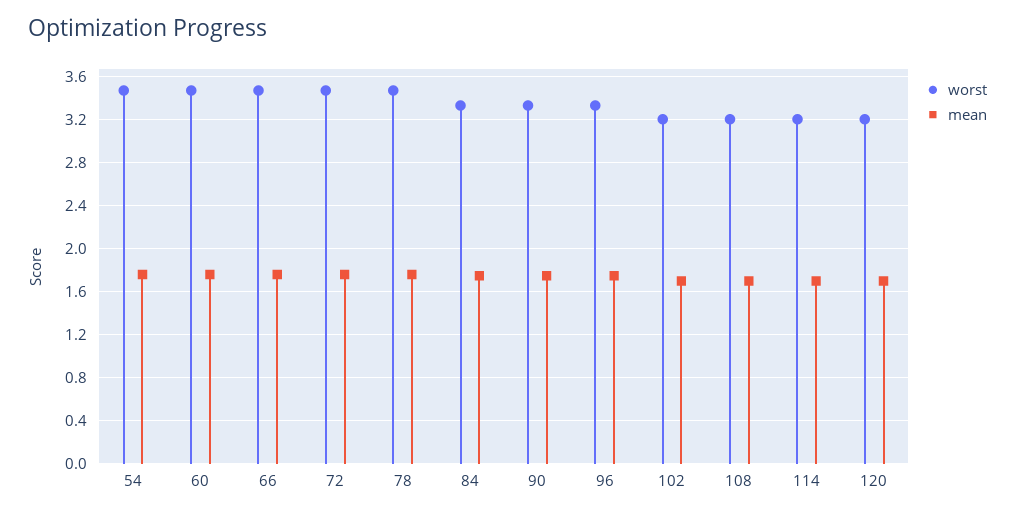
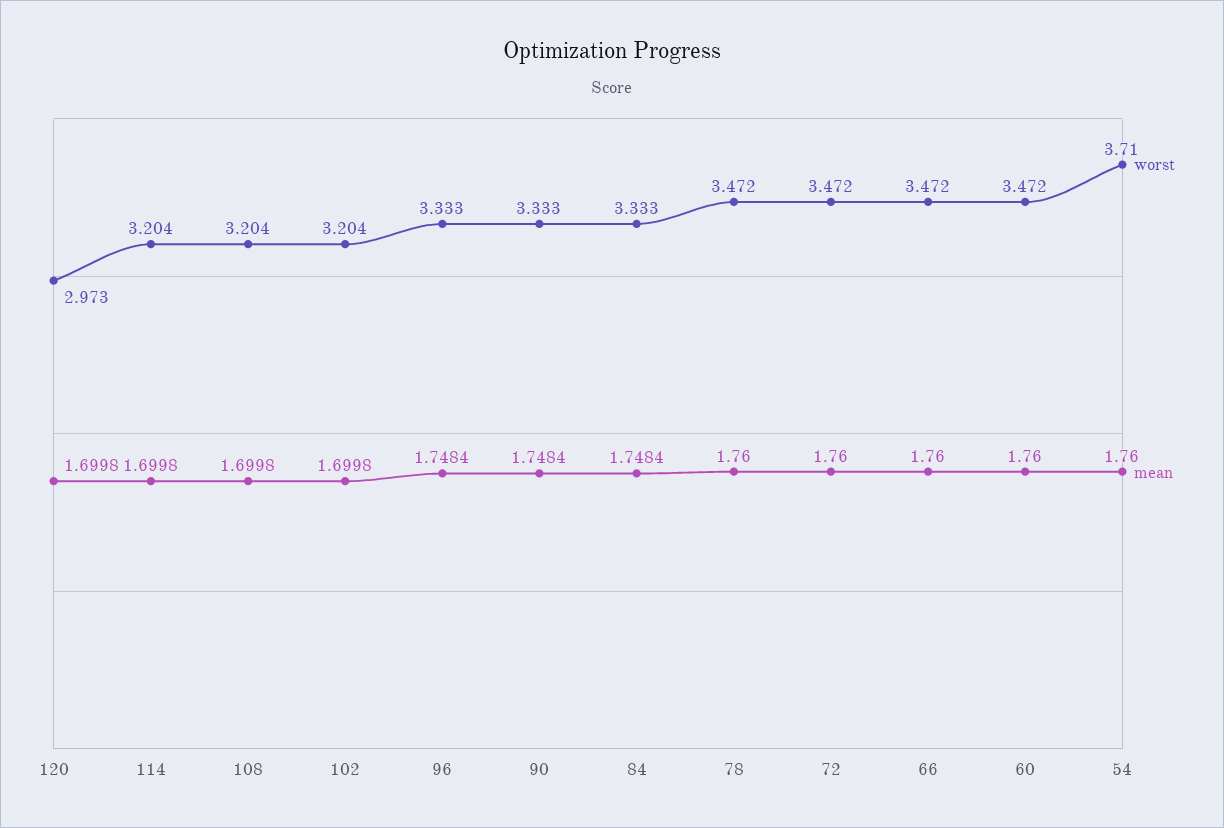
  {
    "worst": {
-     "54": 3.5,
+     "54": 3.71,
      "60": 3.472,
      "66": 3.472,
      "72": 3.472,
      "78": 3.472,
      "84": 3.333,
      "90": 3.333,
      "96": 3.333,
      "102": 3.204,
      "108": 3.204,
      "114": 3.204,
-     "120": 3.2
+     "120": 2.973
    },
    "mean": {
      "54": 1.76,
      "60": 1.76,
      "66": 1.76,
      "72": 1.76,
      "78": 1.76,
      "84": 1.7484,
      "90": 1.7484,
      "96": 1.7484,
      "102": 1.6998,
      "108": 1.6998,
      "114": 1.6998,
      "120": 1.6998
    }
  }

